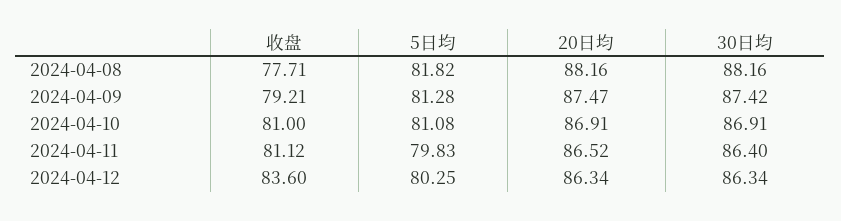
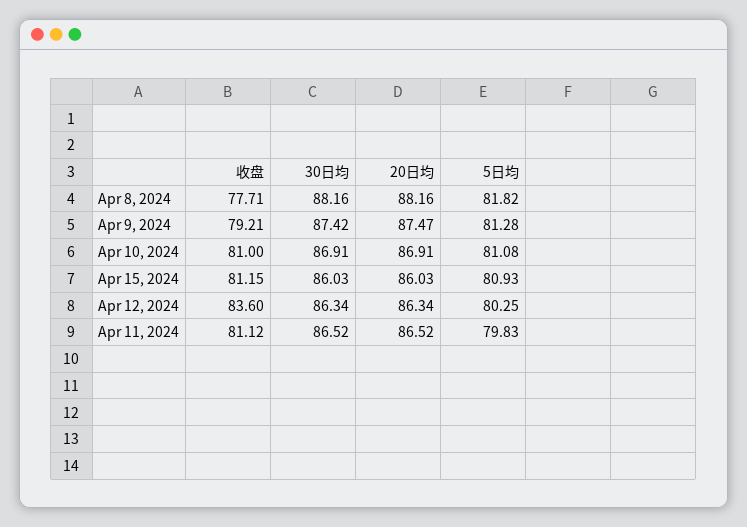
  {
    "收盘": {
      "2024-04-08": 77.71,
      "2024-04-09": 79.21,
      "2024-04-10": 81,
      "2024-04-11": 81.12,
-     "2024-04-12": 83.6
+     "2024-04-12": 83.6,
+     "Apr 15, 2024": 81.15
    },
    "5日均": {
      "2024-04-08": 81.82,
      "2024-04-09": 81.28,
      "2024-04-10": 81.08,
      "2024-04-11": 79.83,
-     "2024-04-12": 80.25
+     "2024-04-12": 80.25,
+     "Apr 15, 2024": 80.93
    },
    "20日均": {
      "2024-04-08": 88.16,
      "2024-04-09": 87.47,
      "2024-04-10": 86.91,
      "2024-04-11": 86.52,
-     "2024-04-12": 86.34
+     "2024-04-12": 86.34,
+     "Apr 15, 2024": 86.03
    },
    "30日均": {
      "2024-04-08": 88.16,
      "2024-04-09": 87.42,
      "2024-04-10": 86.91,
-     "2024-04-11": 86.4,
+     "2024-04-11": 86.52,
-     "2024-04-12": 86.34
+     "2024-04-12": 86.34,
+     "Apr 15, 2024": 86.03
    }
  }

